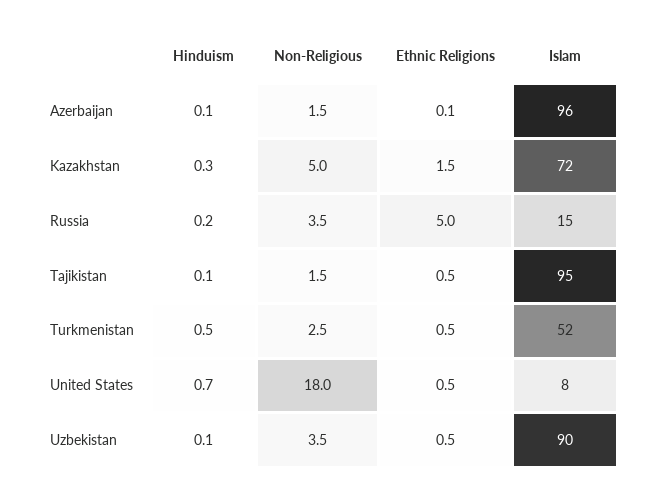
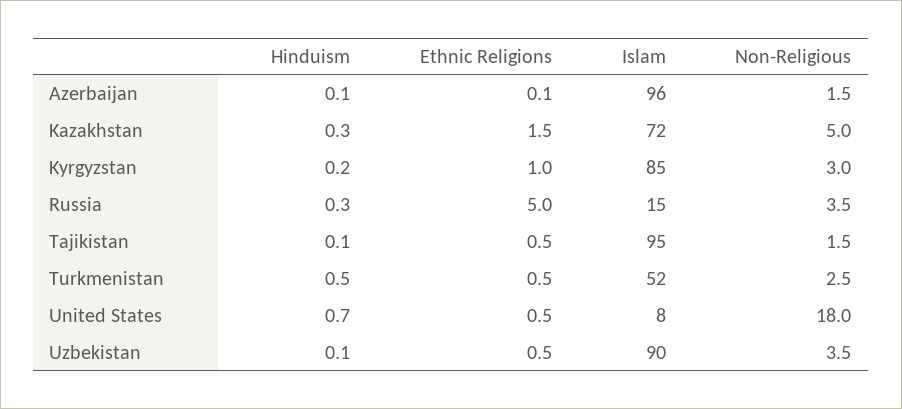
  {
    "Hinduism": {
      "Azerbaijan": 0.1,
      "Kazakhstan": 0.3,
-     "Russia": 0.2,
+     "Russia": 0.3,
      "Tajikistan": 0.1,
      "Turkmenistan": 0.5,
      "United States": 0.7,
-     "Uzbekistan": 0.1
+     "Uzbekistan": 0.1,
+     "Kyrgyzstan": 0.2
    },
    "Non-Religious": {
      "Azerbaijan": 1.5,
      "Kazakhstan": 5,
      "Russia": 3.5,
      "Tajikistan": 1.5,
      "Turkmenistan": 2.5,
      "United States": 18,
-     "Uzbekistan": 3.5
+     "Uzbekistan": 3.5,
+     "Kyrgyzstan": 3
    },
    "Ethnic Religions": {
      "Azerbaijan": 0.1,
      "Kazakhstan": 1.5,
      "Russia": 5,
      "Tajikistan": 0.5,
      "Turkmenistan": 0.5,
      "United States": 0.5,
-     "Uzbekistan": 0.5
+     "Uzbekistan": 0.5,
+     "Kyrgyzstan": 1
    },
    "Islam": {
      "Azerbaijan": 96,
      "Kazakhstan": 72,
      "Russia": 15,
      "Tajikistan": 95,
      "Turkmenistan": 52,
      "United States": 8,
-     "Uzbekistan": 90
+     "Uzbekistan": 90,
+     "Kyrgyzstan": 85
    }
  }

